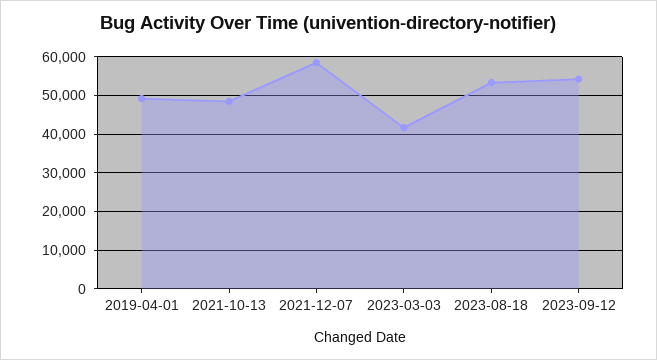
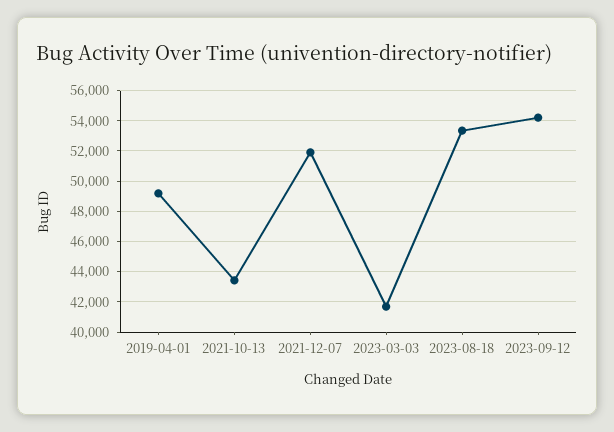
  {
    "2019-04-01": 49000,
-   "2021-10-13": 48000,
+   "2021-10-13": 43500,
-   "2021-12-07": 58000,
+   "2021-12-07": 52000,
    "2023-03-03": 41500,
    "2023-08-18": 53500,
    "2023-09-12": 54000
  }

